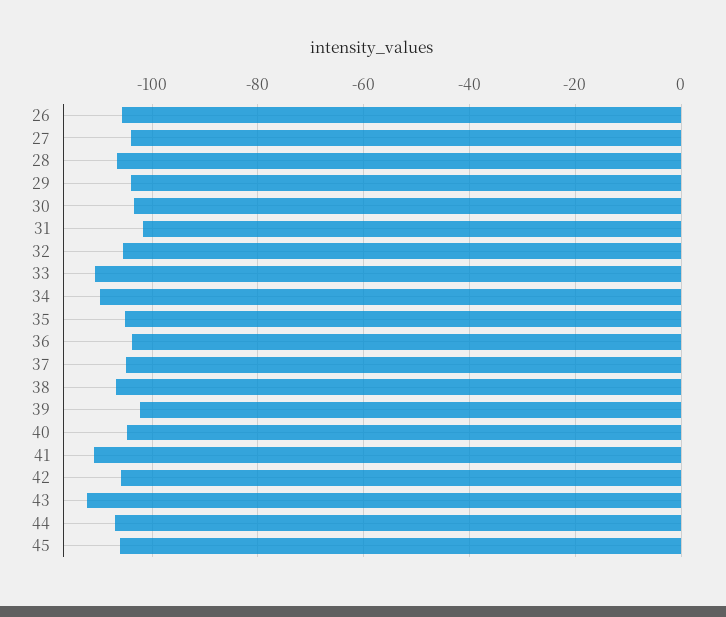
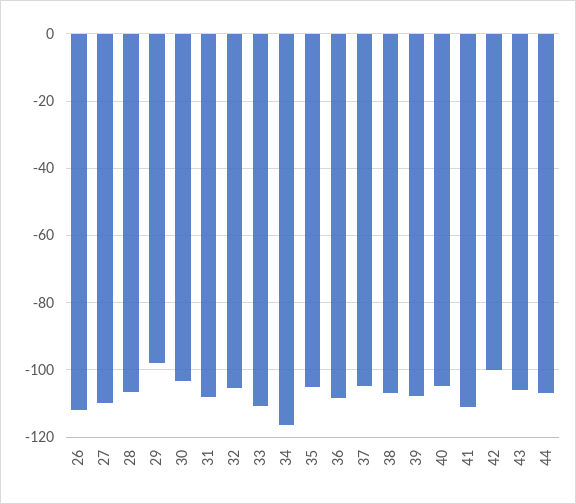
  {
-   "26": -106,
+   "26": -112,
-   "27": -104,
+   "27": -110,
    "28": -106,
-   "29": -104,
+   "29": -98,
    "30": -104,
-   "31": -102,
+   "31": -108,
    "32": -106,
    "33": -110,
-   "34": -110,
+   "34": -116,
    "35": -106,
-   "36": -104,
+   "36": -108,
    "37": -104,
    "38": -106,
-   "39": -102,
+   "39": -108,
    "40": -104,
    "41": -110,
-   "42": -106,
+   "42": -100,
-   "43": -112,
+   "43": -106,
-   "44": -108,
+   "44": -108
-   "45": -106
  }

